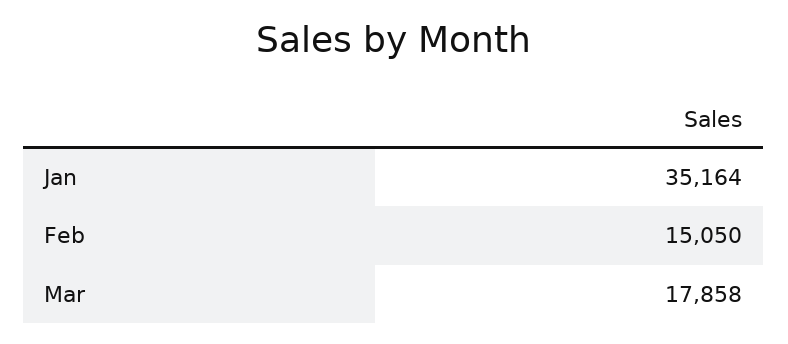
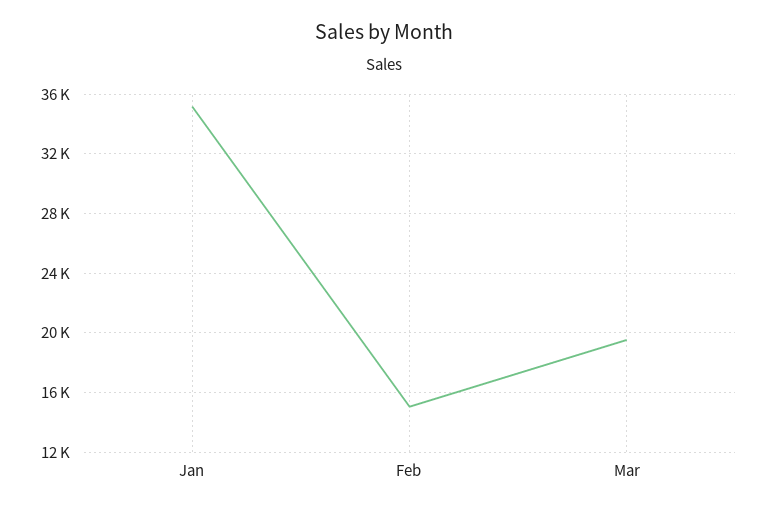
  {
    "Jan": 35164,
    "Feb": 15050,
-   "Mar": 17858
+   "Mar": 19500
  }

